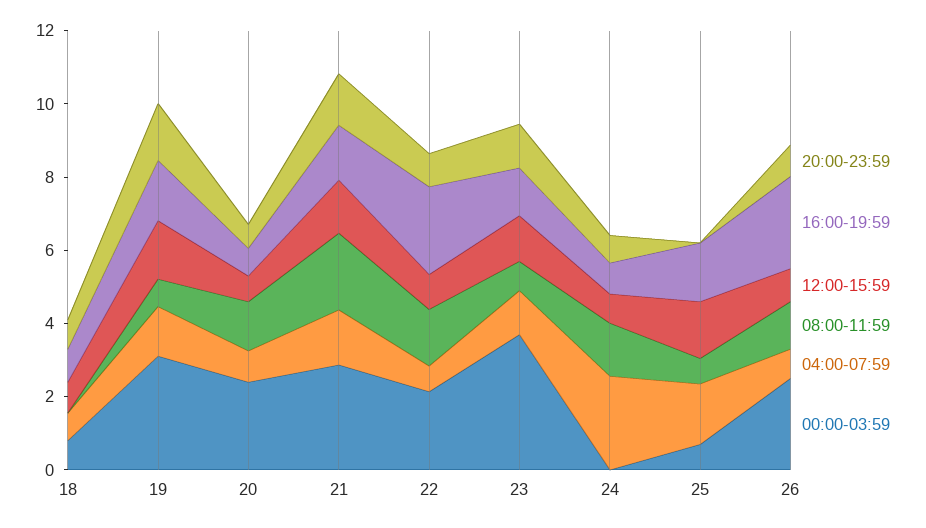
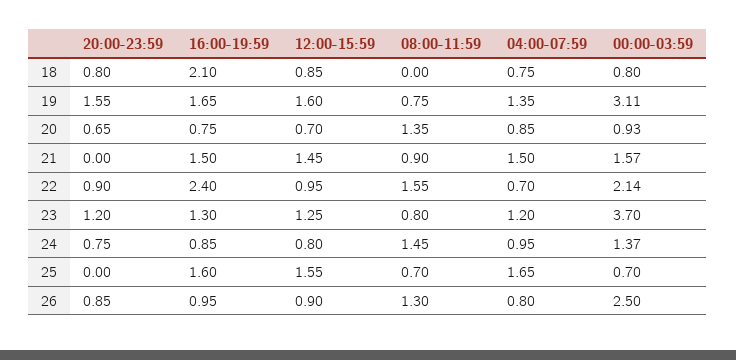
  {
    "20:00-23:59": {
      "18": 0.8,
      "19": 1.55,
      "20": 0.65,
-     "21": 1.5,
+     "21": 0,
      "22": 0.9,
      "23": 1.2,
      "24": 0.75,
      "25": 0,
      "26": 0.85
    },
    "16:00-19:59": {
-     "18": 1,
+     "18": 2.1,
      "19": 1.65,
      "20": 0.75,
      "21": 1.5,
      "22": 2.4,
      "23": 1.3,
      "24": 0.85,
      "25": 1.6,
-     "26": 2.5
+     "26": 0.95
    },
    "12:00-15:59": {
      "18": 0.85,
      "19": 1.6,
      "20": 0.7,
      "21": 1.45,
      "22": 0.95,
      "23": 1.25,
      "24": 0.8,
      "25": 1.55,
      "26": 0.9
    },
    "08:00-11:59": {
      "18": 0,
      "19": 0.75,
      "20": 1.35,
-     "21": 2,
+     "21": 0.9,
      "22": 1.55,
      "23": 0.8,
      "24": 1.45,
      "25": 0.7,
      "26": 1.3
    },
    "04:00-07:59": {
      "18": 0.75,
      "19": 1.35,
      "20": 0.85,
      "21": 1.5,
      "22": 0.7,
      "23": 1.2,
-     "24": 2.5,
+     "24": 0.95,
      "25": 1.65,
      "26": 0.8
    },
    "00:00-03:59": {
      "18": 0.8,
      "19": 3.11,
-     "20": 2.5,
+     "20": 0.93,
-     "21": 3,
+     "21": 1.57,
      "22": 2.14,
      "23": 3.7,
-     "24": 0,
+     "24": 1.37,
      "25": 0.7,
      "26": 2.5
    }
  }

